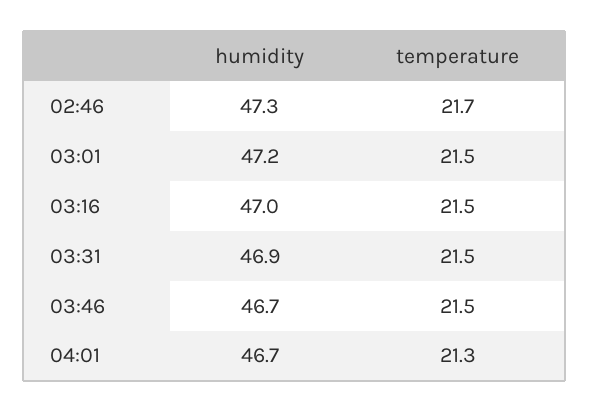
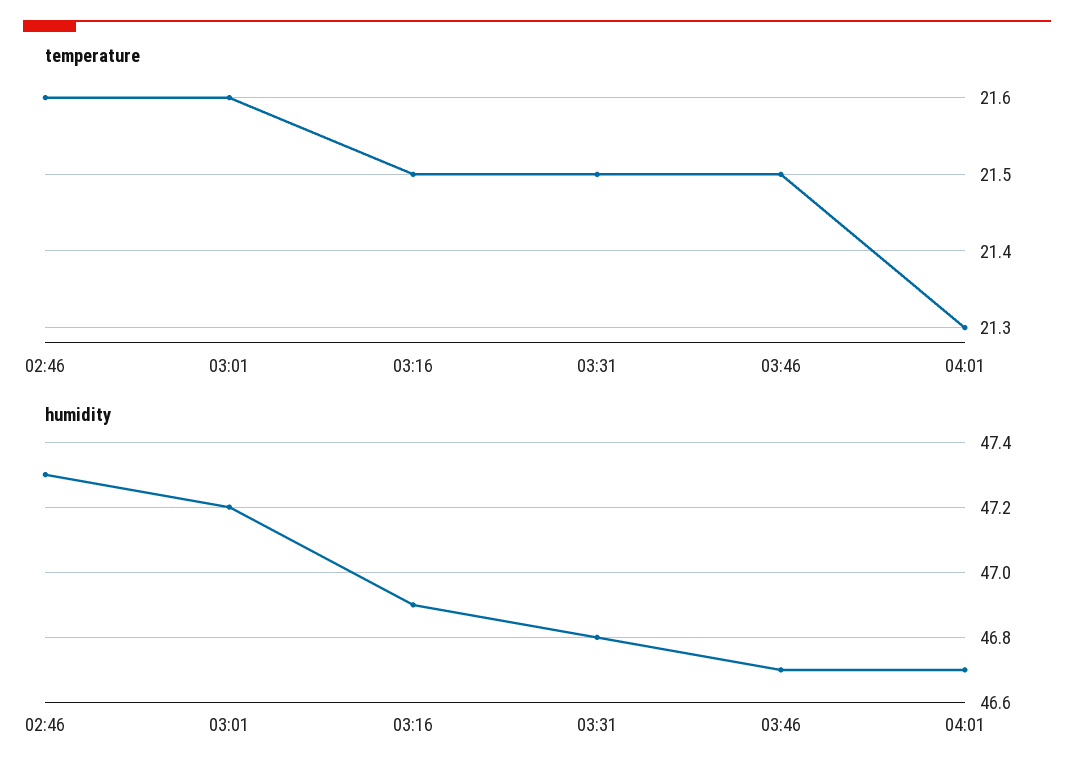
  {
    "humidity": {
      "02:46": 47.3,
      "03:01": 47.2,
-     "03:16": 47,
+     "03:16": 46.9,
-     "03:31": 46.9,
+     "03:31": 46.8,
      "03:46": 46.7,
      "04:01": 46.7
    },
    "temperature": {
-     "02:46": 21.7,
+     "02:46": 21.6,
-     "03:01": 21.5,
+     "03:01": 21.6,
      "03:16": 21.5,
      "03:31": 21.5,
      "03:46": 21.5,
      "04:01": 21.3
    }
  }

